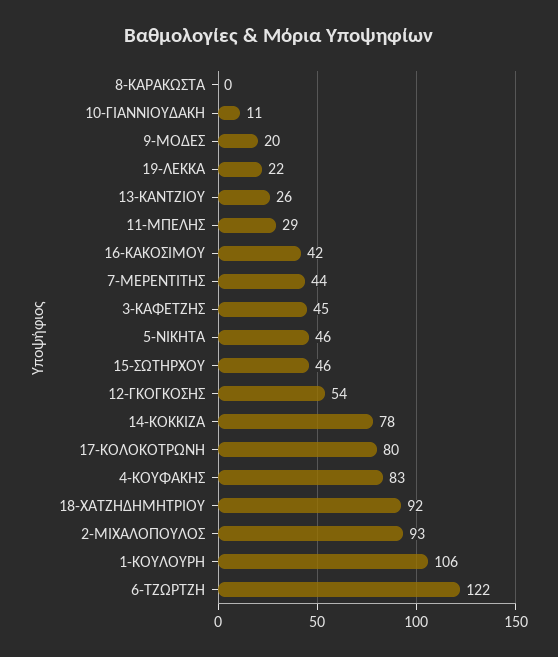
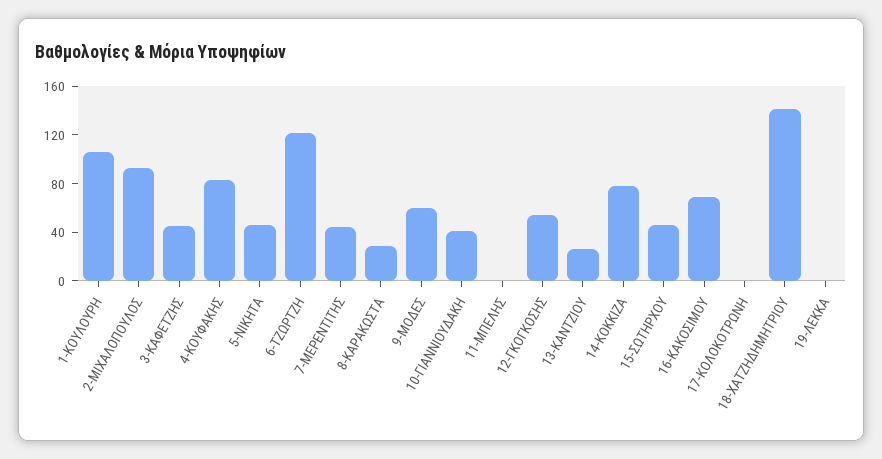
  {
-   "8-ΚΑΡΑΚΩΣΤΑ": 0,
+   "8-ΚΑΡΑΚΩΣΤΑ": 30,
-   "10-ΓΙΑΝΝΙΟΥΔΑΚΗ": 11,
+   "10-ΓΙΑΝΝΙΟΥΔΑΚΗ": 40,
-   "9-ΜΟΔΕΣ": 20,
+   "9-ΜΟΔΕΣ": 60,
-   "19-ΛΕΚΚΑ": 22,
+   "19-ΛΕΚΚΑ": 0,
    "13-ΚΑΝΤΖΙΟΥ": 26,
-   "11-ΜΠΕΛΗΣ": 29,
+   "11-ΜΠΕΛΗΣ": 0,
-   "16-ΚΑΚΟΣΙΜΟΥ": 42,
+   "16-ΚΑΚΟΣΙΜΟΥ": 70,
    "7-ΜΕΡΕΝΤΙΤΗΣ": 44,
    "3-ΚΑΦΕΤΖΗΣ": 45,
    "5-ΝΙΚΗΤΑ": 46,
    "15-ΣΩΤΗΡΧΟΥ": 46,
    "12-ΓΚΟΓΚΟΣΗΣ": 54,
    "14-ΚΟΚΚΙΖΑ": 78,
-   "17-ΚΟΛΟΚΟΤΡΩΝΗ": 80,
+   "17-ΚΟΛΟΚΟΤΡΩΝΗ": 0,
    "4-ΚΟΥΦΑΚΗΣ": 83,
-   "18-ΧΑΤΖΗΔΗΜΗΤΡΙΟΥ": 92,
+   "18-ΧΑΤΖΗΔΗΜΗΤΡΙΟΥ": 140,
    "2-ΜΙΧΑΛΟΠΟΥΛΟΣ": 93,
    "1-ΚΟΥΛΟΥΡΗ": 106,
    "6-ΤΖΩΡΤΖΗ": 122
  }

